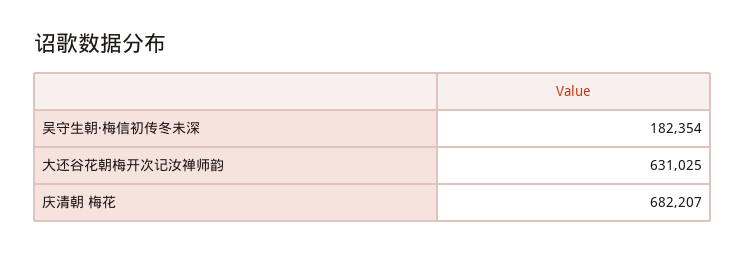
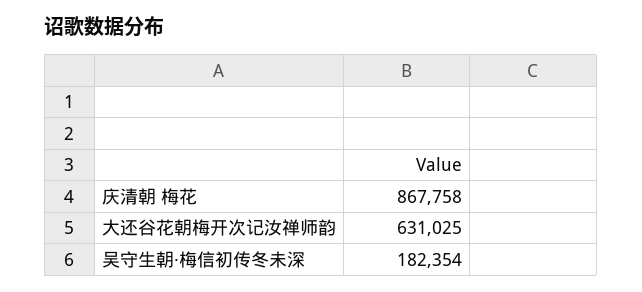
  {
    "吴守生朝·梅信初传冬未深": 182354,
    "大还谷花朝梅开次记汝禅师韵": 631025,
-   "庆清朝 梅花": 682207
+   "庆清朝 梅花": 867758
  }

